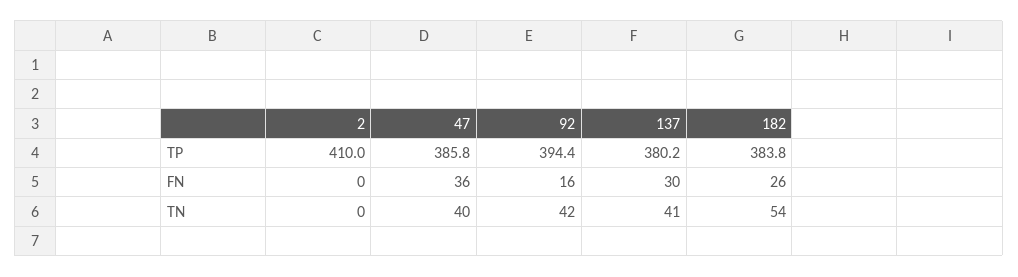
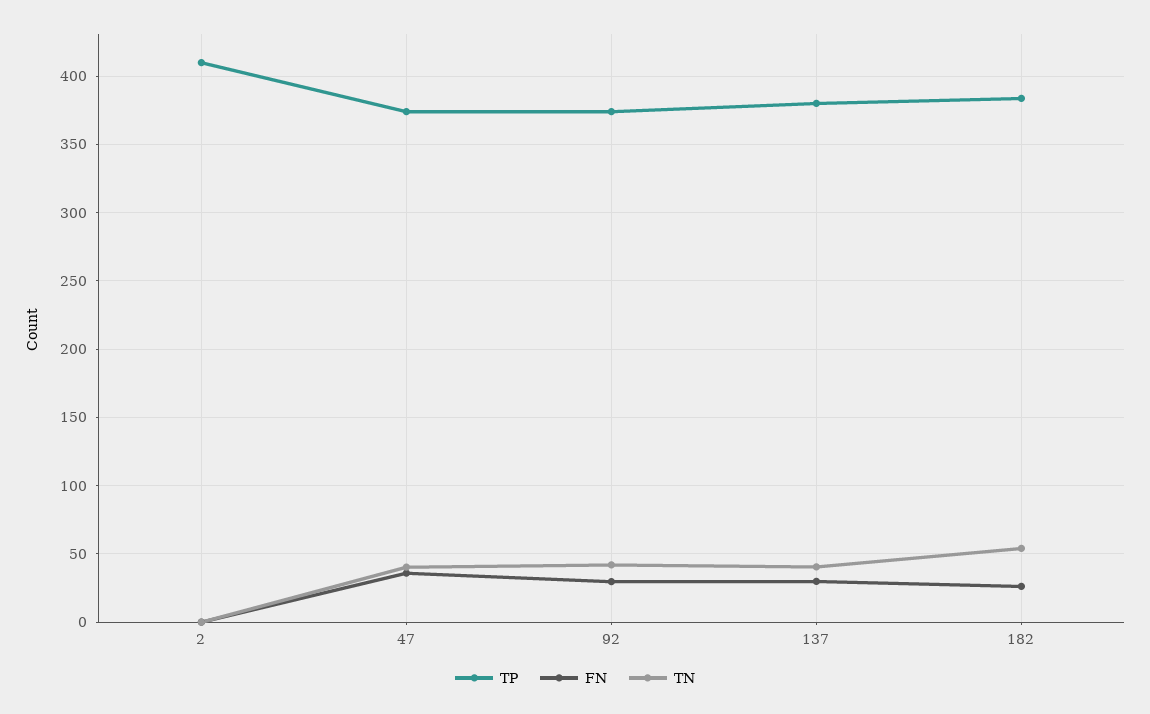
  {
    "TP": {
      "2": 410,
-     "47": 385.8,
+     "47": 375,
-     "92": 394.4,
+     "92": 375,
      "137": 380.2,
      "182": 383.8
    },
    "FN": {
      "2": 0,
      "47": 36,
-     "92": 16,
+     "92": 30,
      "137": 30,
      "182": 26
    },
    "TN": {
      "2": 0,
      "47": 40,
      "92": 42,
      "137": 41,
      "182": 54
    }
  }

